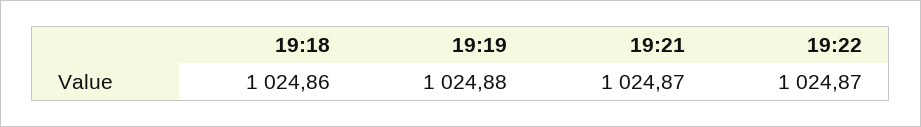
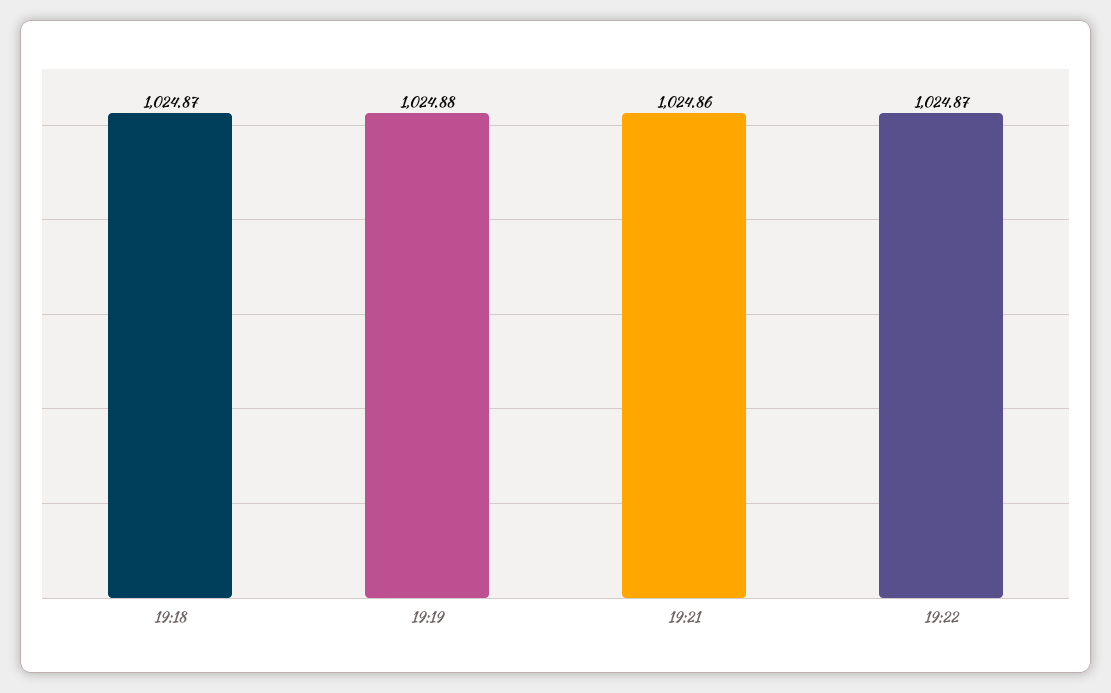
  {
-   "19:18": 1024.86,
+   "19:18": 1024.87,
    "19:19": 1024.88,
-   "19:21": 1024.87,
+   "19:21": 1024.86,
    "19:22": 1024.87
  }

